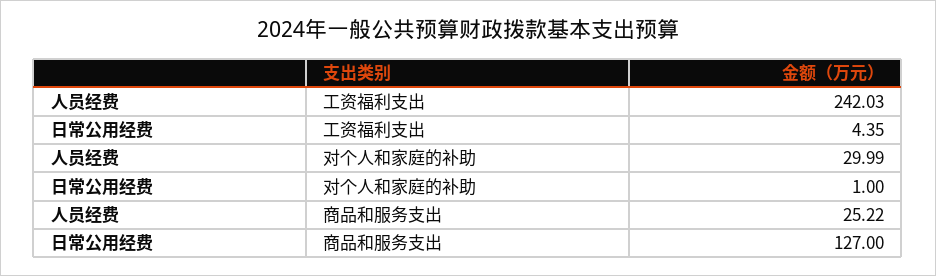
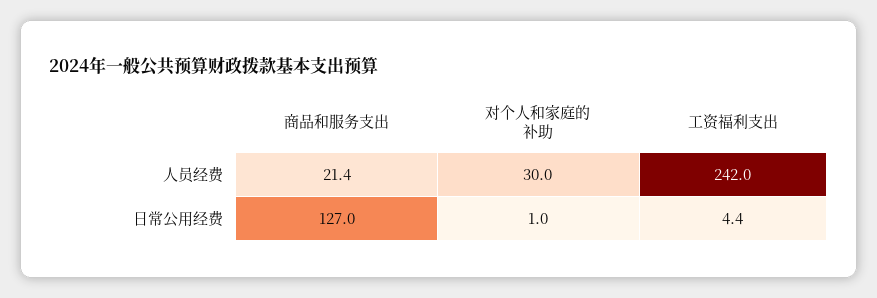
  {
    "人员经费": {
      "工资福利支出": 242.03,
      "对个人和家庭的补助": 29.99,
-     "商品和服务支出": 25.22
+     "商品和服务支出": 21.4
    },
    "日常公用经费": {
      "工资福利支出": 4.35,
      "对个人和家庭的补助": 1,
      "商品和服务支出": 127
    }
  }

